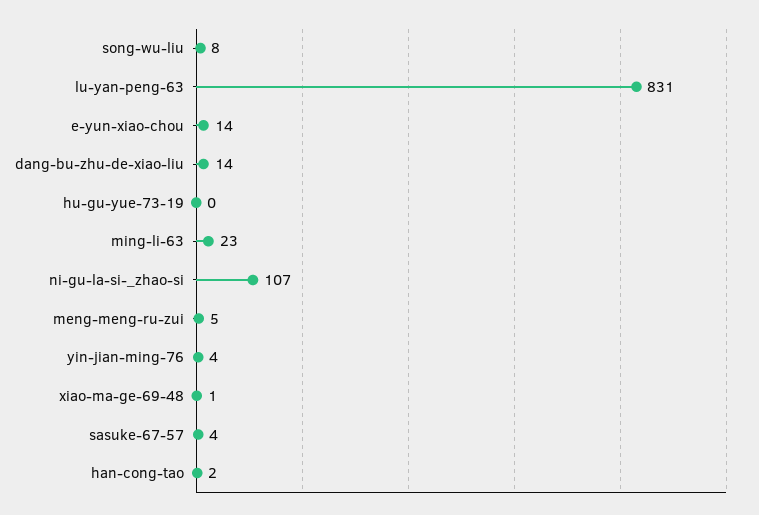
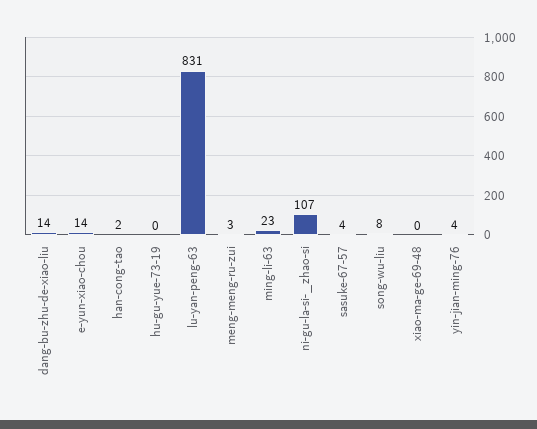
  {
    "song-wu-liu": 8,
    "lu-yan-peng-63": 831,
    "e-yun-xiao-chou": 14,
    "dang-bu-zhu-de-xiao-liu": 14,
    "hu-gu-yue-73-19": 0,
    "ming-li-63": 23,
    "ni-gu-la-si-_zhao-si": 107,
-   "meng-meng-ru-zui": 5,
+   "meng-meng-ru-zui": 3,
    "yin-jian-ming-76": 4,
-   "xiao-ma-ge-69-48": 1,
+   "xiao-ma-ge-69-48": 0,
    "sasuke-67-57": 4,
    "han-cong-tao": 2
  }

